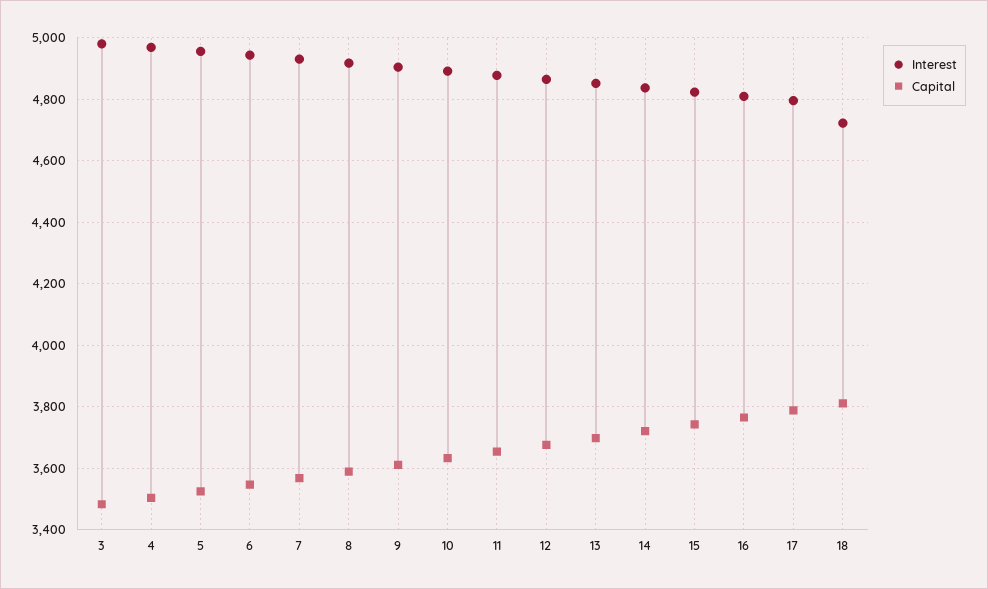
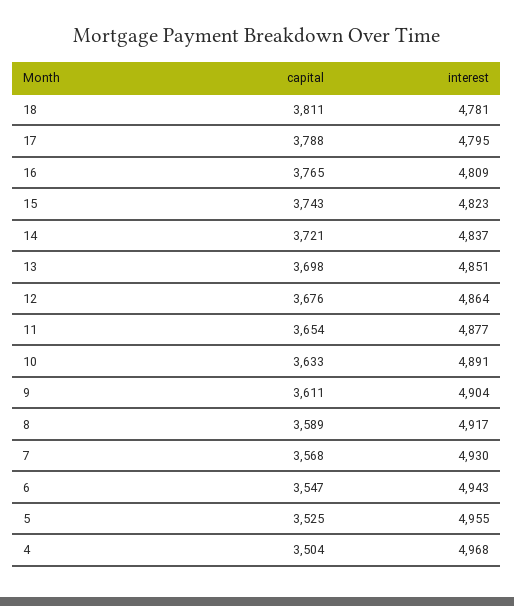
  {
    "Interest": {
-     "3": 4980,
      "4": 4968,
      "5": 4955,
      "6": 4943,
      "7": 4930,
      "8": 4917,
      "9": 4904,
      "10": 4891,
      "11": 4877,
      "12": 4864,
      "13": 4851,
      "14": 4837,
      "15": 4823,
      "16": 4809,
      "17": 4795,
-     "18": 4720
+     "18": 4781
    },
    "Capital": {
-     "3": 3480,
      "4": 3504,
      "5": 3525,
      "6": 3547,
      "7": 3568,
      "8": 3589,
      "9": 3611,
      "10": 3633,
      "11": 3654,
      "12": 3676,
      "13": 3698,
      "14": 3721,
      "15": 3743,
      "16": 3765,
      "17": 3788,
      "18": 3811
    }
  }

